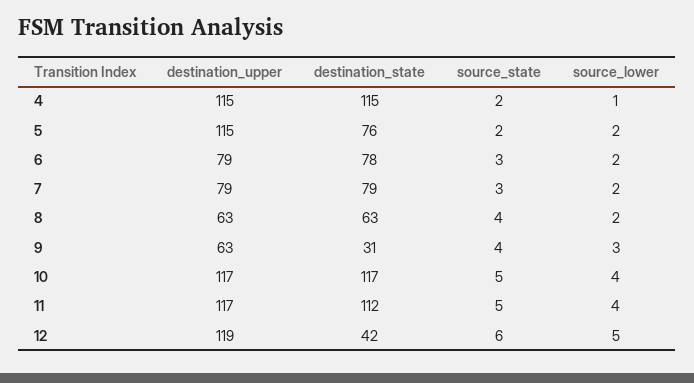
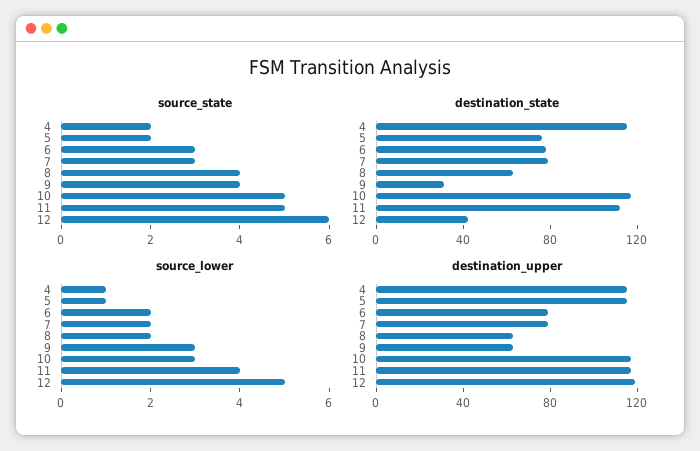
  {
    "destination_upper": {
      "4": 115,
      "5": 115,
      "6": 79,
      "7": 79,
      "8": 63,
      "9": 63,
      "10": 117,
      "11": 117,
      "12": 119
    },
    "destination_state": {
      "4": 115,
      "5": 76,
      "6": 78,
      "7": 79,
      "8": 63,
      "9": 31,
      "10": 117,
      "11": 112,
      "12": 42
    },
    "source_state": {
      "4": 2,
      "5": 2,
      "6": 3,
      "7": 3,
      "8": 4,
      "9": 4,
      "10": 5,
      "11": 5,
      "12": 6
    },
    "source_lower": {
      "4": 1,
-     "5": 2,
+     "5": 1,
      "6": 2,
      "7": 2,
      "8": 2,
      "9": 3,
-     "10": 4,
+     "10": 3,
      "11": 4,
      "12": 5
    }
  }

